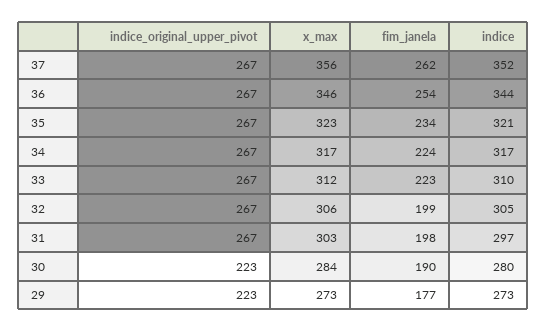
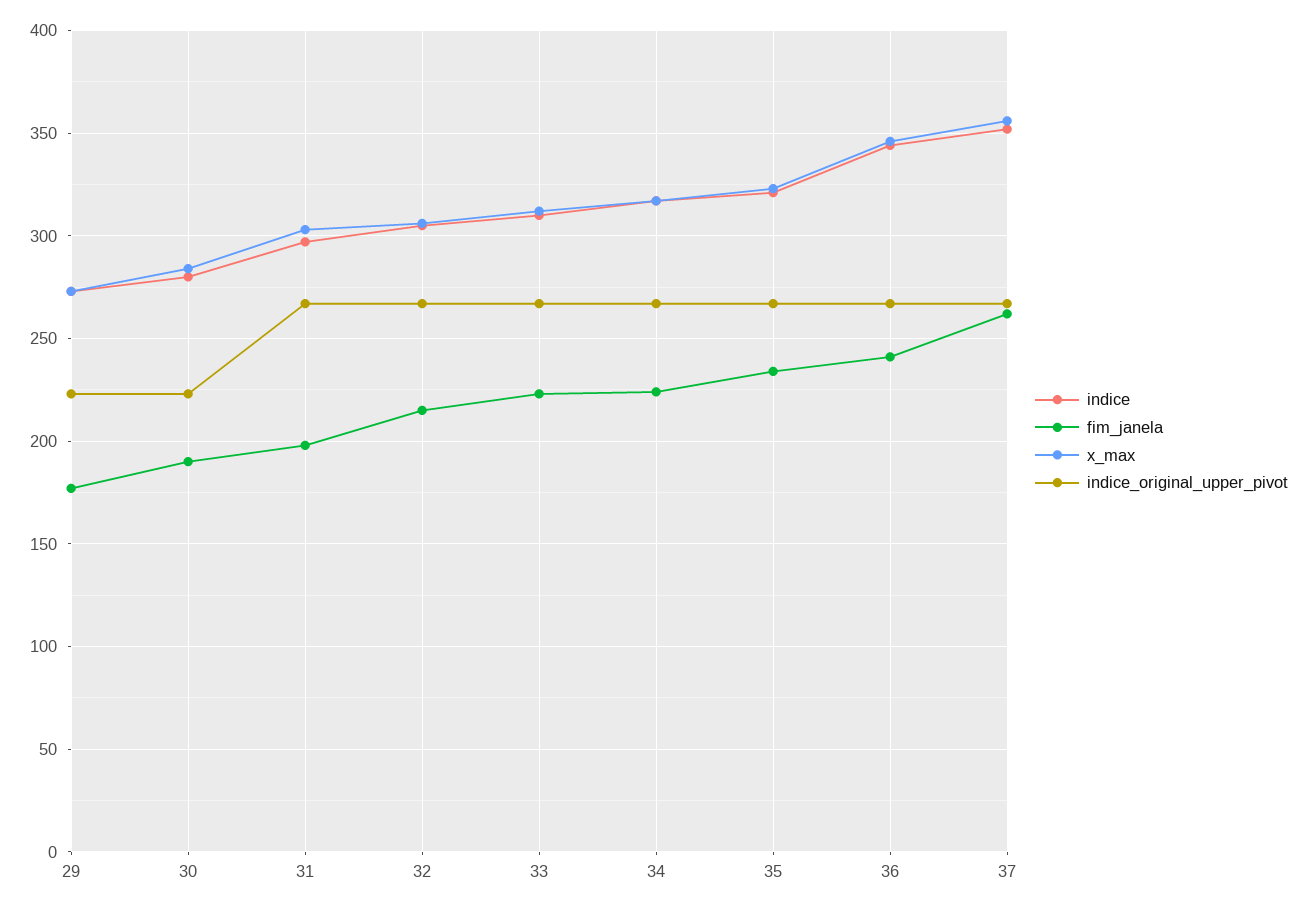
  {
    "indice_original_upper_pivot": {
      "37": 267,
      "36": 267,
      "35": 267,
      "34": 267,
      "33": 267,
      "32": 267,
      "31": 267,
      "30": 223,
      "29": 223
    },
    "x_max": {
      "37": 356,
      "36": 346,
      "35": 323,
      "34": 317,
      "33": 312,
      "32": 306,
      "31": 303,
      "30": 284,
      "29": 273
    },
    "fim_janela": {
      "37": 262,
-     "36": 254,
+     "36": 240,
      "35": 234,
      "34": 224,
      "33": 223,
-     "32": 199,
+     "32": 215,
      "31": 198,
      "30": 190,
      "29": 177
    },
    "indice": {
      "37": 352,
      "36": 344,
      "35": 321,
      "34": 317,
      "33": 310,
      "32": 305,
      "31": 297,
      "30": 280,
      "29": 273
    }
  }

